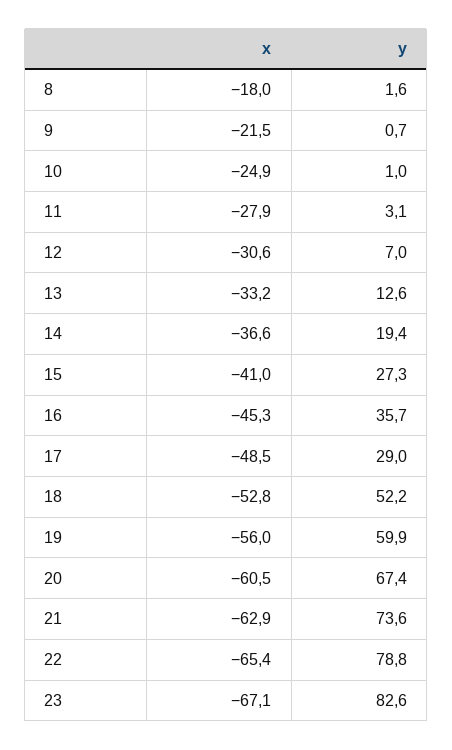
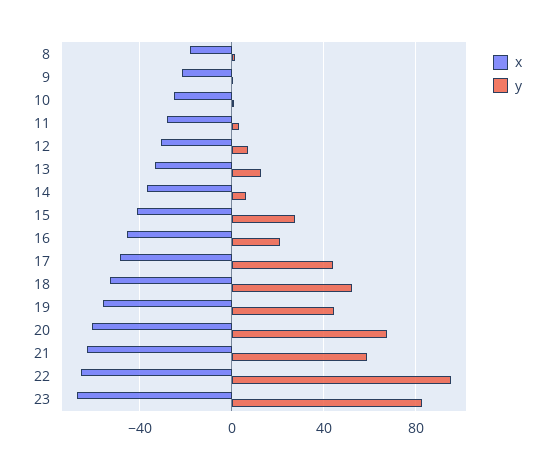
  {
    "x": {
      "8": -18,
      "9": -21.5,
      "10": -24.9,
      "11": -27.9,
      "12": -30.6,
      "13": -33.2,
      "14": -36.6,
      "15": -41,
      "16": -45.3,
      "17": -48.5,
      "18": -52.8,
      "19": -56,
      "20": -60.5,
      "21": -62.9,
      "22": -65.4,
      "23": -67.1
    },
    "y": {
      "8": 1.6,
      "9": 0.7,
      "10": 1,
      "11": 3.1,
      "12": 7,
      "13": 12.6,
-     "14": 19.4,
+     "14": 5,
      "15": 27.3,
-     "16": 35.7,
+     "16": 20,
-     "17": 29,
+     "17": 45,
      "18": 52.2,
-     "19": 59.9,
+     "19": 45,
      "20": 67.4,
-     "21": 73.6,
+     "21": 60,
-     "22": 78.8,
+     "22": 95,
      "23": 82.6
    }
  }

